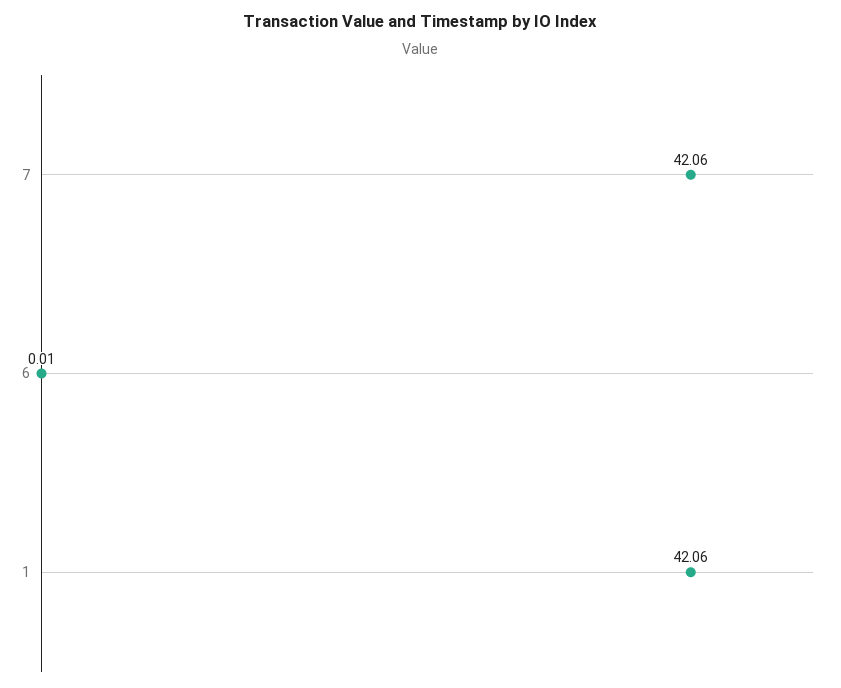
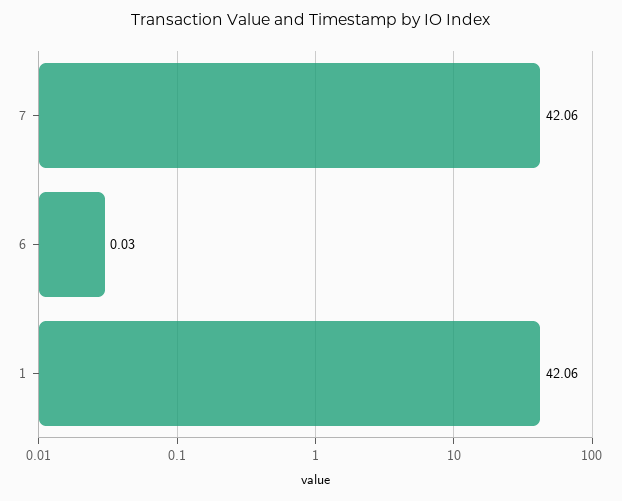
  {
    "7": 42.06,
-   "6": 0.01,
+   "6": 0.03,
    "1": 42.06
  }

